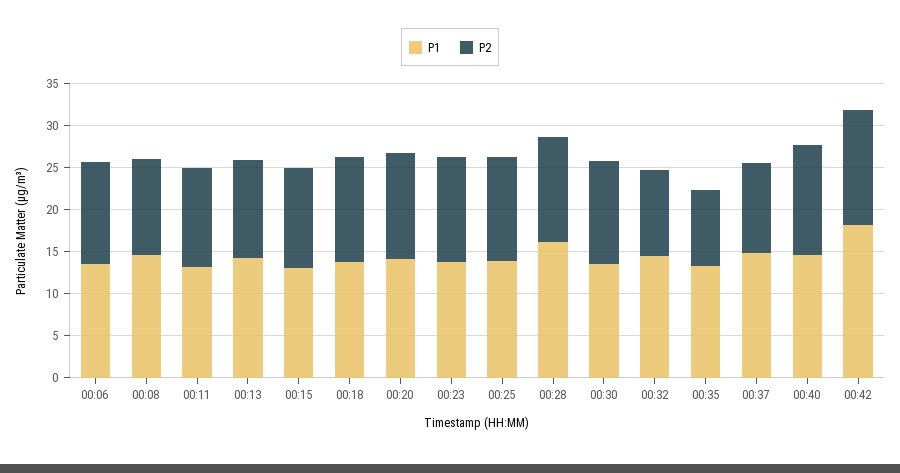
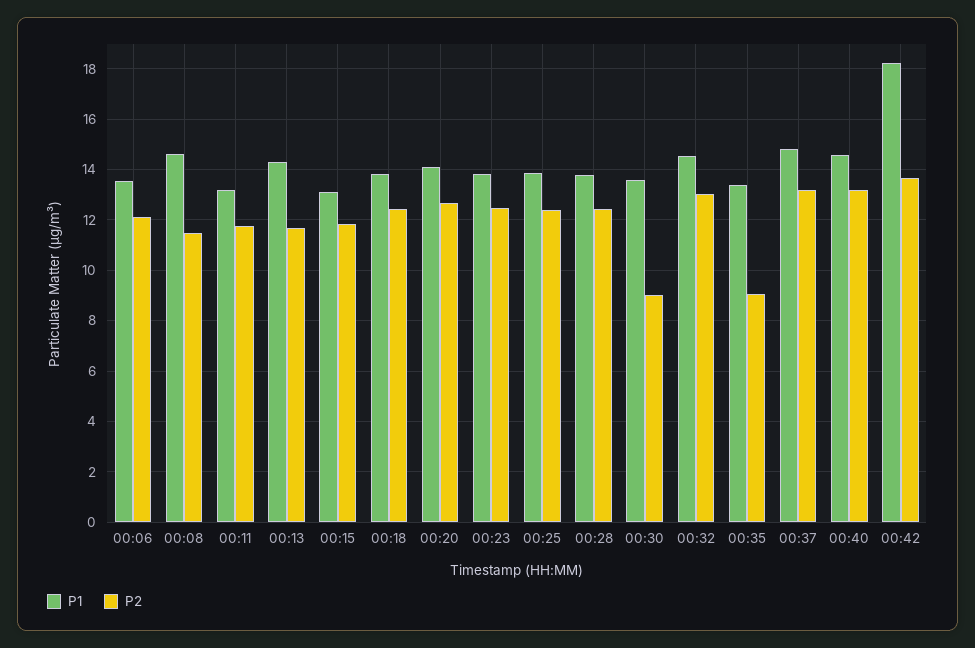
  {
    "P1": {
      "00:06": 13.5,
      "00:08": 14.5,
      "00:11": 13.25,
      "00:13": 14.25,
      "00:15": 13,
      "00:18": 13.75,
      "00:20": 14,
      "00:23": 13.75,
      "00:25": 13.75,
-     "00:28": 16,
+     "00:28": 13.75,
      "00:30": 13.5,
      "00:32": 14.5,
      "00:35": 13.25,
      "00:37": 14.75,
      "00:40": 14.5,
      "00:42": 18.25
    },
    "P2": {
      "00:06": 12.25,
      "00:08": 11.5,
      "00:11": 11.75,
      "00:13": 11.75,
      "00:15": 11.75,
      "00:18": 12.5,
      "00:20": 12.75,
      "00:23": 12.5,
      "00:25": 12.5,
      "00:28": 12.5,
-     "00:30": 12,
+     "00:30": 9,
-     "00:32": 10,
+     "00:32": 13,
      "00:35": 9,
-     "00:37": 11,
+     "00:37": 13.25,
      "00:40": 13.25,
      "00:42": 13.75
    }
  }

